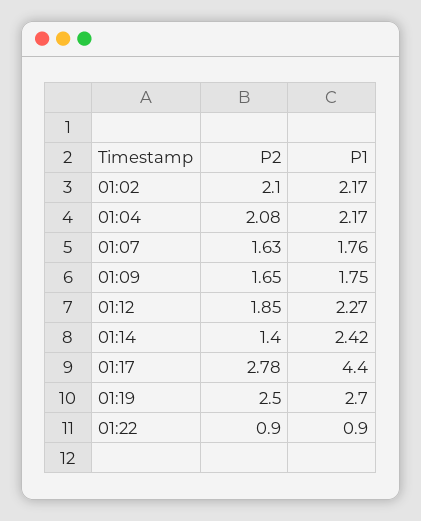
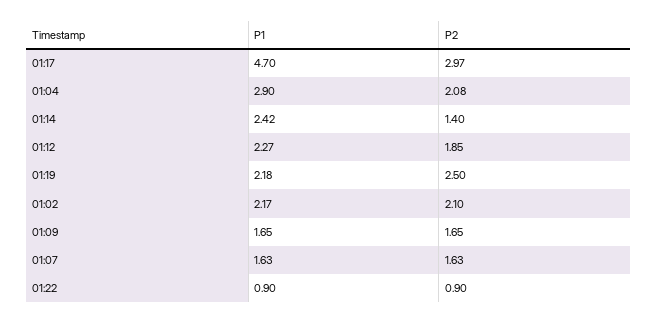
  {
    "P2": {
      "01:02": 2.1,
      "01:04": 2.08,
      "01:07": 1.63,
      "01:09": 1.65,
      "01:12": 1.85,
      "01:14": 1.4,
-     "01:17": 2.78,
+     "01:17": 2.97,
      "01:19": 2.5,
      "01:22": 0.9
    },
    "P1": {
      "01:02": 2.17,
-     "01:04": 2.17,
+     "01:04": 2.9,
-     "01:07": 1.76,
+     "01:07": 1.63,
-     "01:09": 1.75,
+     "01:09": 1.65,
      "01:12": 2.27,
      "01:14": 2.42,
-     "01:17": 4.4,
+     "01:17": 4.7,
-     "01:19": 2.7,
+     "01:19": 2.18,
      "01:22": 0.9
    }
  }

